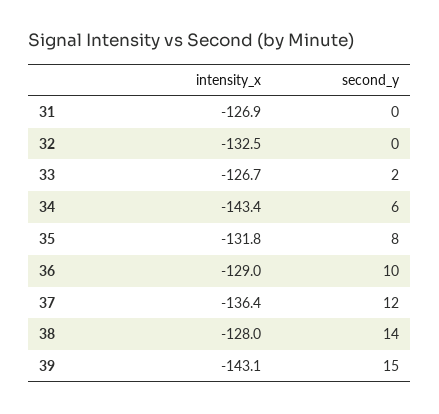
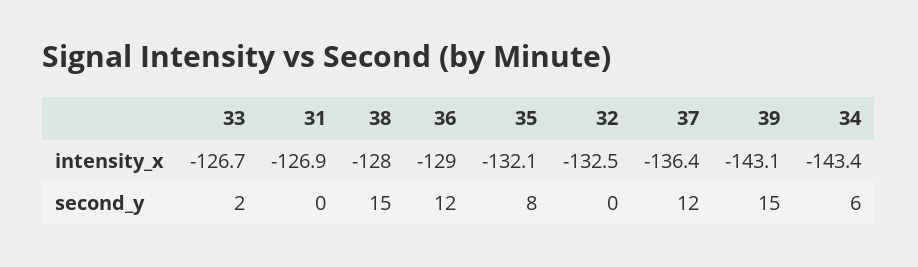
  {
    "intensity_x": {
      "31": -126.9,
      "32": -132.5,
      "33": -126.7,
      "34": -143.4,
-     "35": -131.8,
+     "35": -132.1,
      "36": -129,
      "37": -136.4,
      "38": -128,
      "39": -143.1
    },
    "second_y": {
      "31": 0,
      "32": 0,
      "33": 2,
      "34": 6,
      "35": 8,
-     "36": 10,
+     "36": 12,
      "37": 12,
-     "38": 14,
+     "38": 15,
      "39": 15
    }
  }

